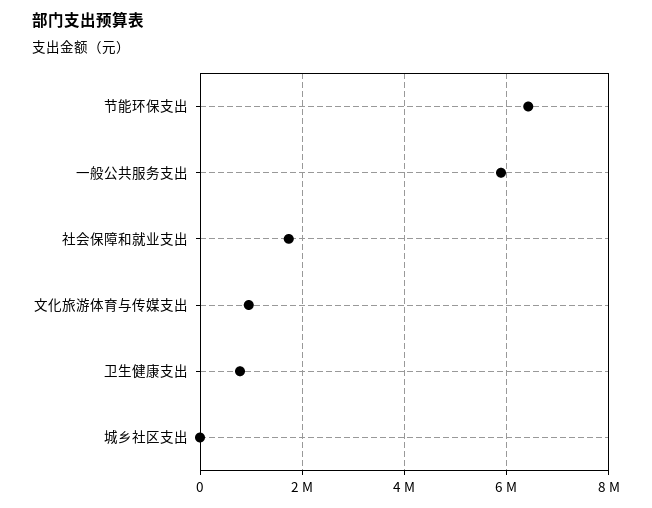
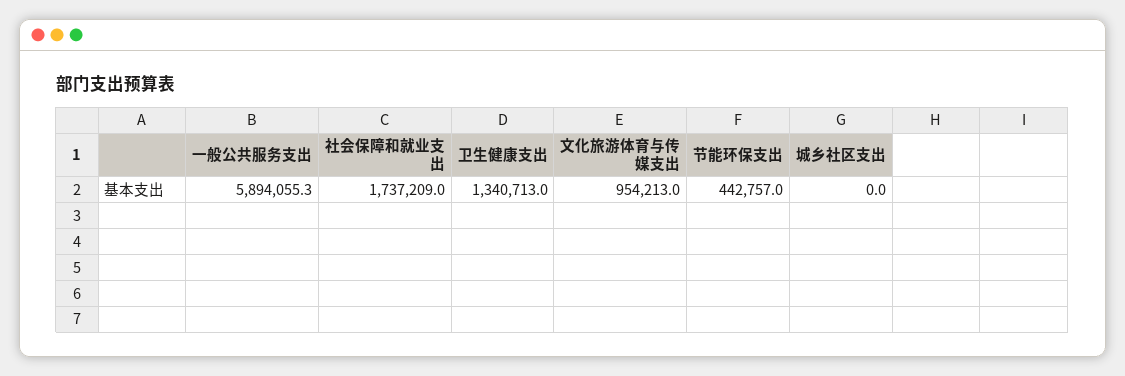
  {
-   "节能环保支出": 6400000,
+   "节能环保支出": 442757,
    "一般公共服务支出": 5894055.3,
    "社会保障和就业支出": 1737209,
    "文化旅游体育与传媒支出": 954213,
-   "卫生健康支出": 800000,
+   "卫生健康支出": 1340713,
    "城乡社区支出": 0
  }

